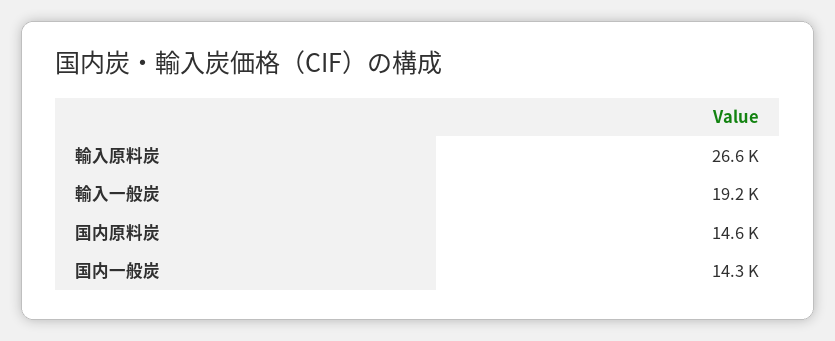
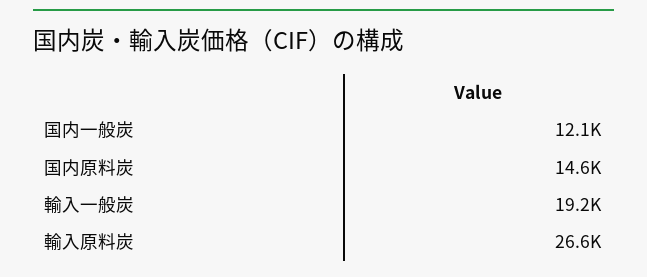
  {
    "輸入原料炭": 26600,
    "輸入一般炭": 19200,
    "国内原料炭": 14600,
-   "国内一般炭": 14300
+   "国内一般炭": 12100
  }

